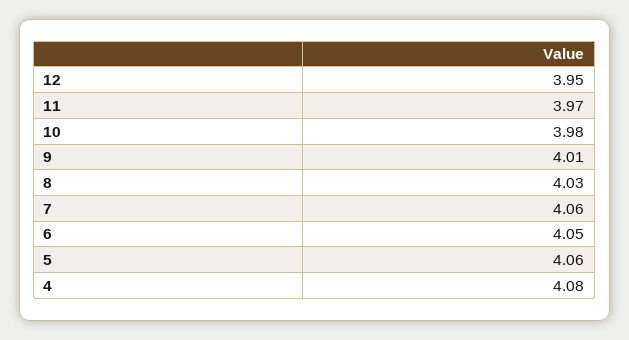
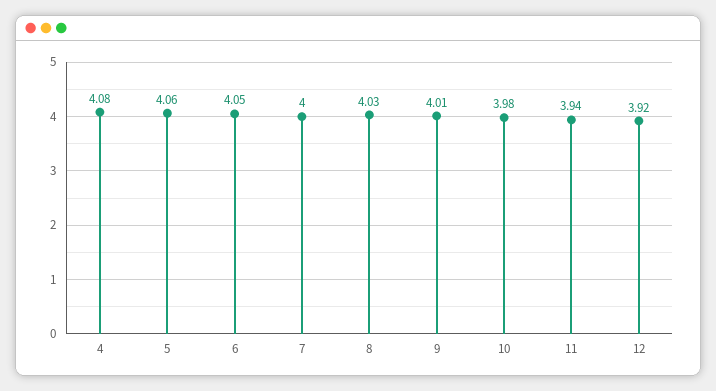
  {
-   "12": 3.95,
+   "12": 3.92,
-   "11": 3.97,
+   "11": 3.94,
    "10": 3.98,
    "9": 4.01,
    "8": 4.03,
-   "7": 4.06,
+   "7": 4,
    "6": 4.05,
    "5": 4.06,
    "4": 4.08
  }

